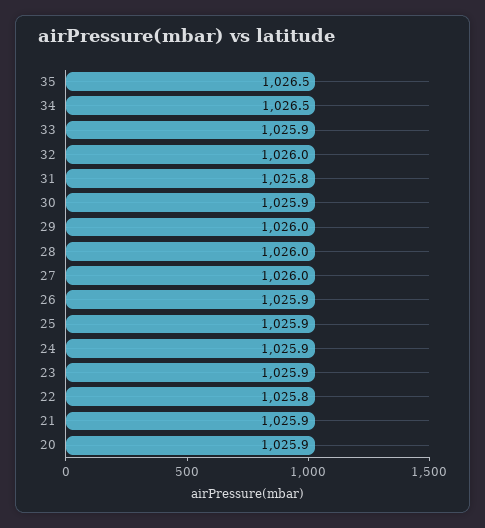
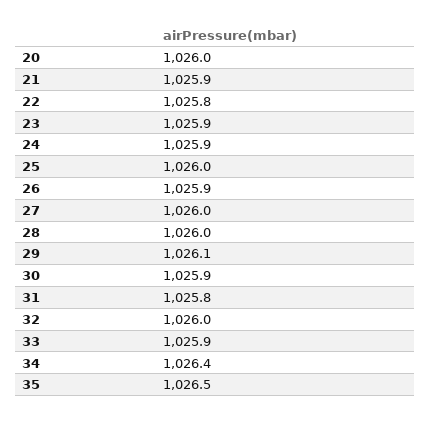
  {
    "35": 1026.5,
-   "34": 1026.5,
+   "34": 1026.4,
    "33": 1025.9,
    "32": 1026,
    "31": 1025.8,
    "30": 1025.9,
-   "29": 1026,
+   "29": 1026.1,
    "28": 1026,
    "27": 1026,
    "26": 1025.9,
-   "25": 1025.9,
+   "25": 1026,
    "24": 1025.9,
    "23": 1025.9,
    "22": 1025.8,
    "21": 1025.9,
-   "20": 1025.9
+   "20": 1026
  }

